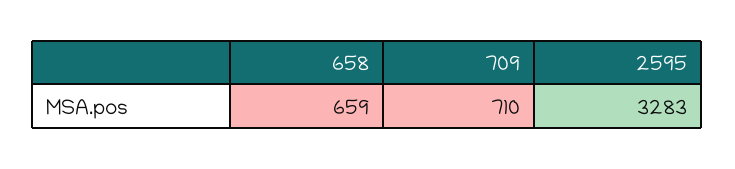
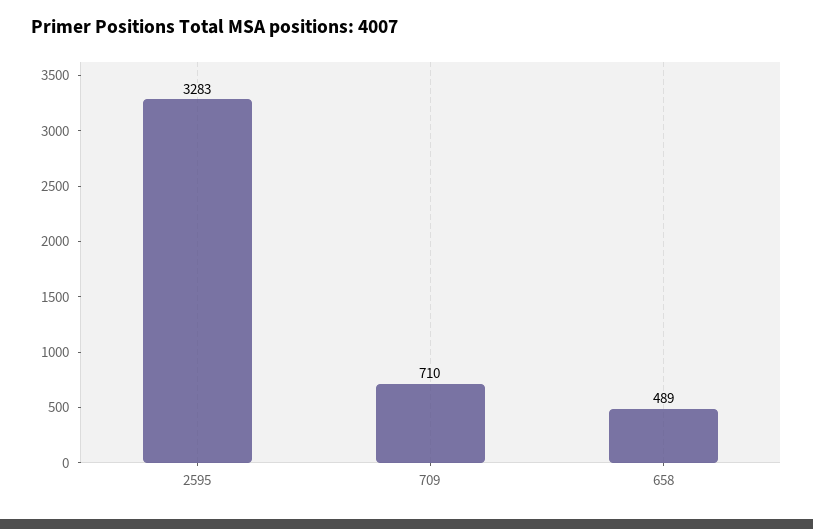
  {
-   "658": 659,
+   "658": 489,
    "709": 710,
    "2595": 3283
  }

